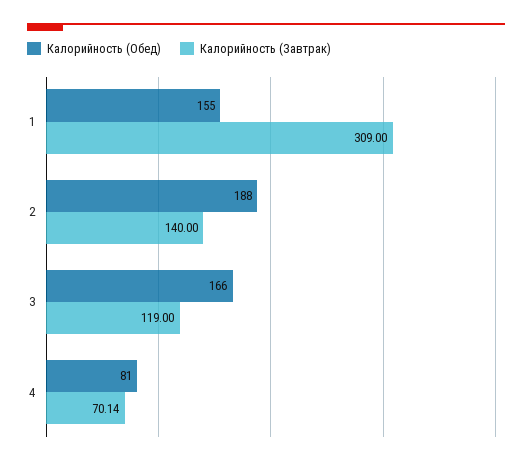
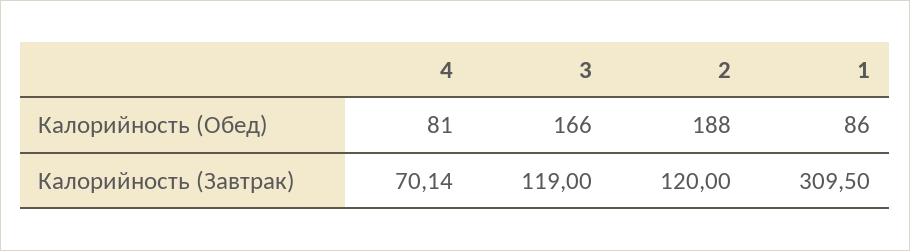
  {
    "Калорийность (Обед)": {
-     "1": 155,
+     "1": 86,
      "2": 188,
      "3": 166,
      "4": 81
    },
    "Калорийность (Завтрак)": {
-     "1": 309,
+     "1": 309.5,
-     "2": 140,
+     "2": 120,
      "3": 119,
      "4": 70.14
    }
  }

